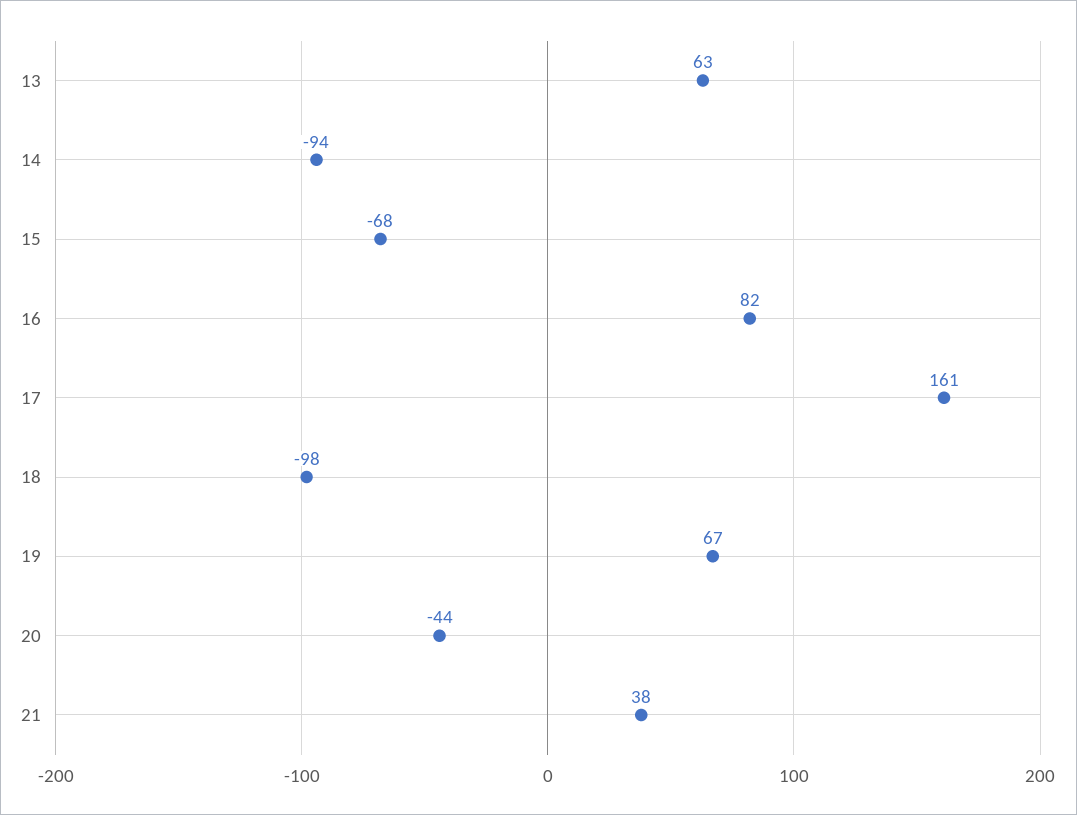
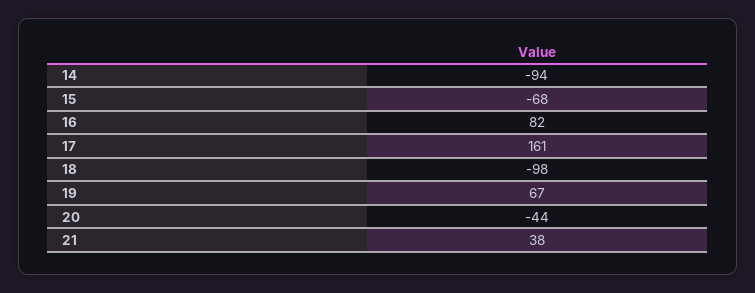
  {
-   "13": 63,
    "14": -94,
    "15": -68,
    "16": 82,
    "17": 161,
    "18": -98,
    "19": 67,
    "20": -44,
    "21": 38
  }

